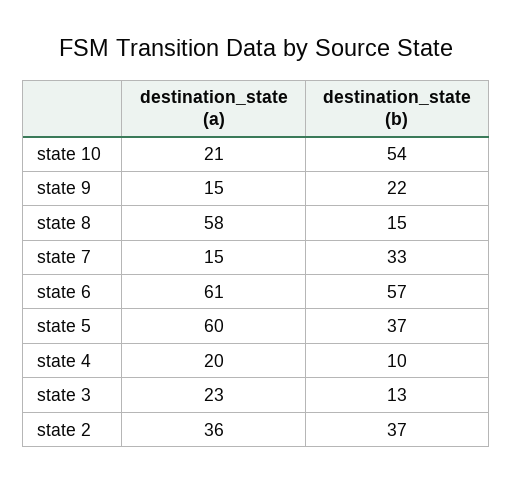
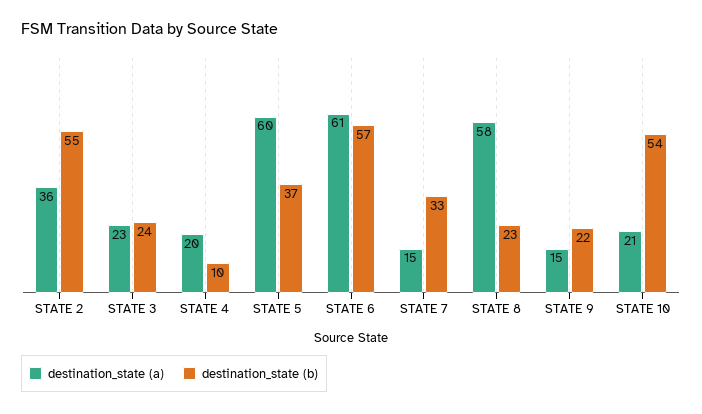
  {
    "destination_state (a)": {
      "state 10": 21,
      "state 9": 15,
      "state 8": 58,
      "state 7": 15,
      "state 6": 61,
      "state 5": 60,
      "state 4": 20,
      "state 3": 23,
      "state 2": 36
    },
    "destination_state (b)": {
      "state 10": 54,
      "state 9": 22,
-     "state 8": 15,
+     "state 8": 23,
      "state 7": 33,
      "state 6": 57,
      "state 5": 37,
      "state 4": 10,
-     "state 3": 13,
+     "state 3": 24,
-     "state 2": 37
+     "state 2": 55
    }
  }

